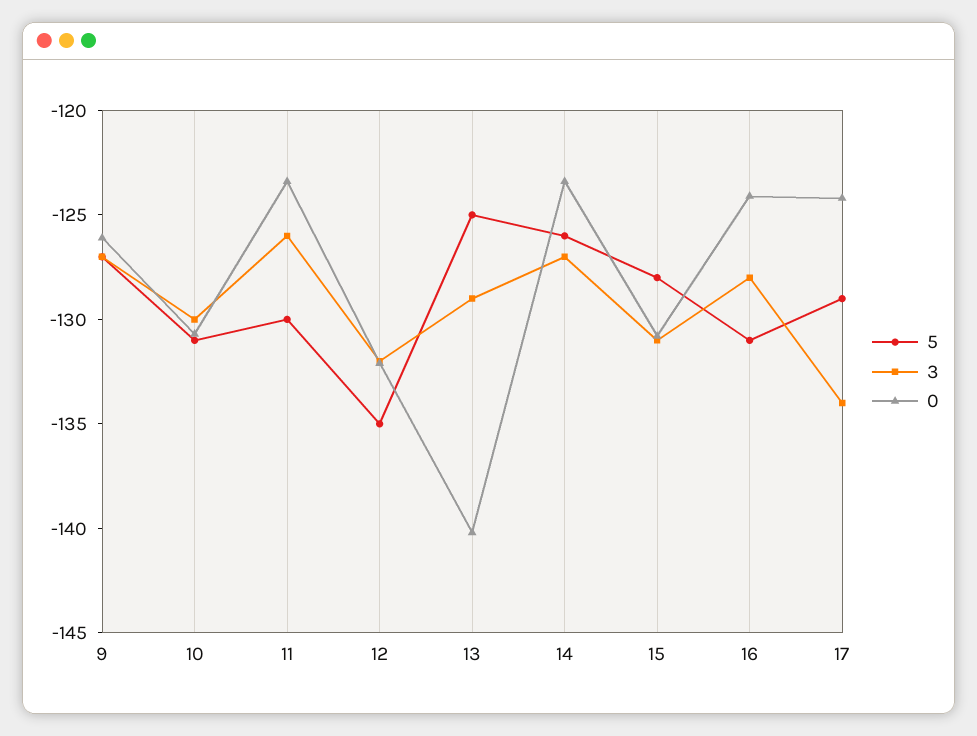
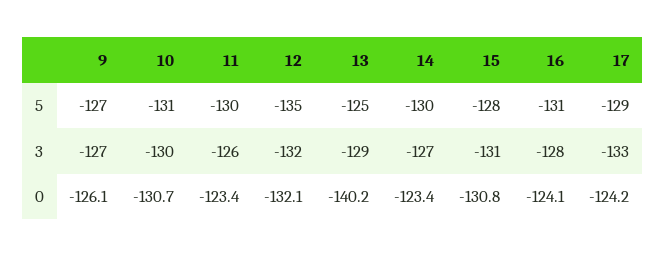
  {
    "5": {
      "9": -127,
      "10": -131,
      "11": -130,
      "12": -135,
      "13": -125,
-     "14": -126,
+     "14": -130,
      "15": -128,
      "16": -131,
      "17": -129
    },
    "3": {
      "9": -127,
      "10": -130,
      "11": -126,
      "12": -132,
      "13": -129,
      "14": -127,
      "15": -131,
      "16": -128,
-     "17": -134
+     "17": -133
    },
    "0": {
      "9": -126.1,
      "10": -130.7,
      "11": -123.4,
      "12": -132.1,
      "13": -140.2,
      "14": -123.4,
      "15": -130.8,
      "16": -124.1,
      "17": -124.2
    }
  }

